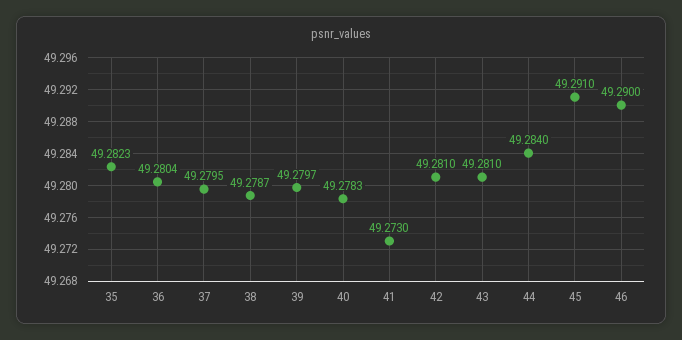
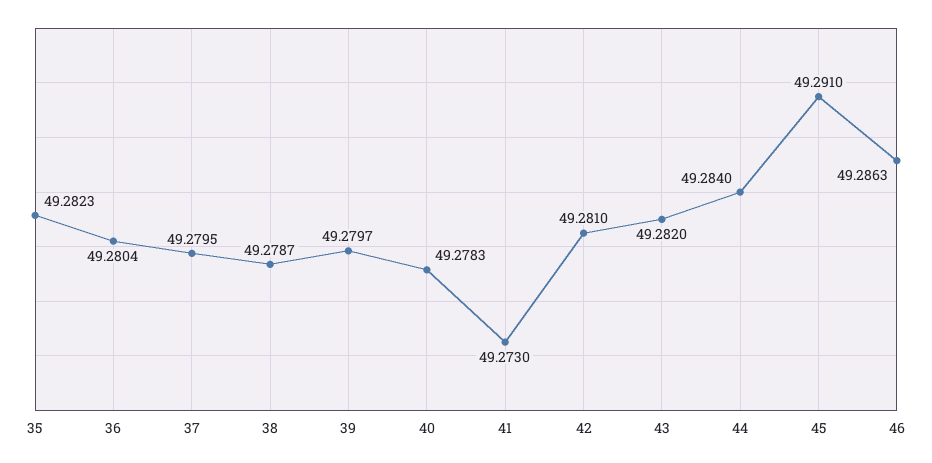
  {
    "35": 49.2823,
    "36": 49.2804,
    "37": 49.2795,
    "38": 49.2787,
    "39": 49.2797,
    "40": 49.2783,
    "41": 49.273,
    "42": 49.281,
-   "43": 49.281,
+   "43": 49.282,
    "44": 49.284,
    "45": 49.291,
-   "46": 49.29
+   "46": 49.2863
  }

